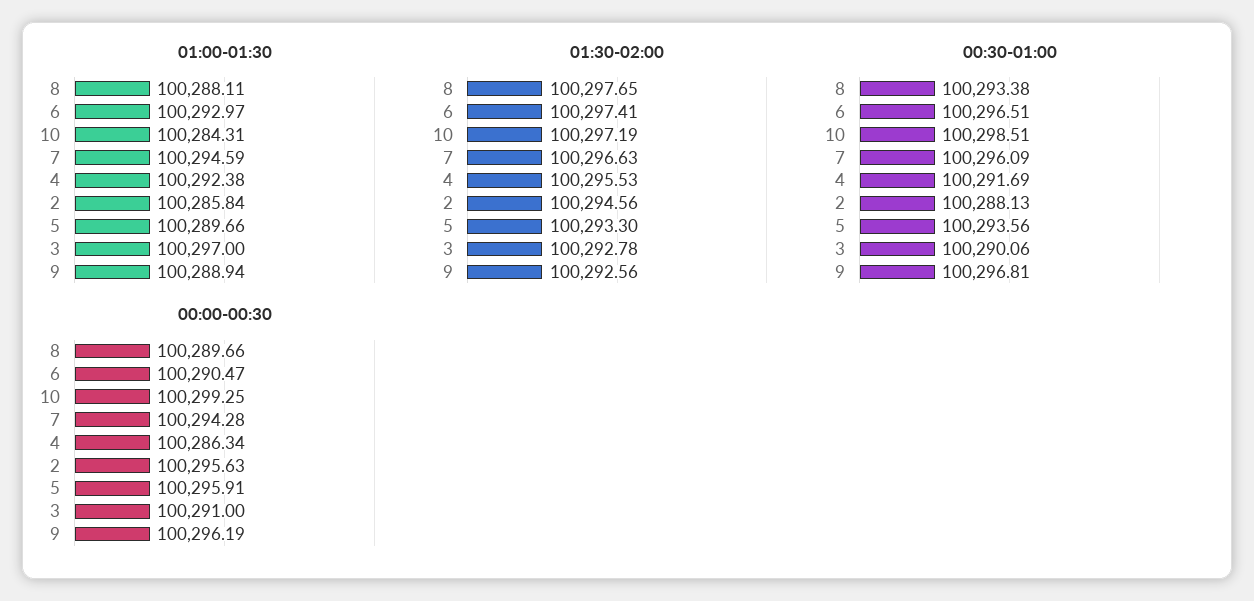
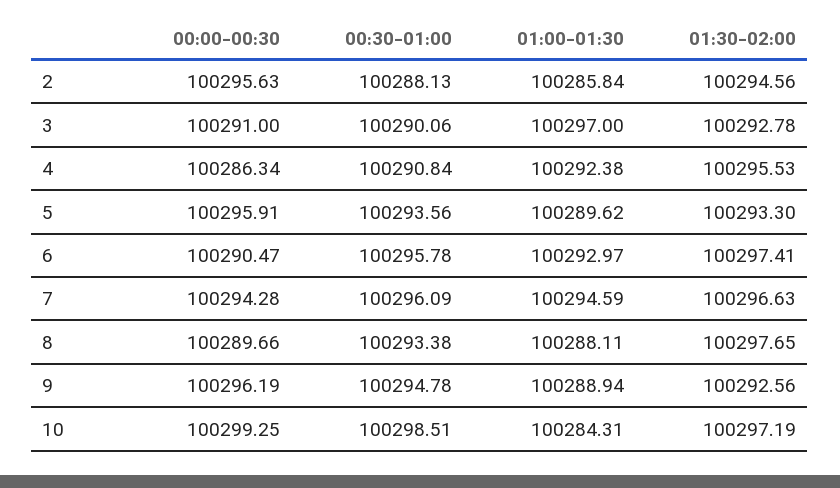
  {
    "01:00-01:30": {
      "8": 100288.11,
      "6": 100292.97,
      "10": 100284.31,
      "7": 100294.59,
      "4": 100292.38,
      "2": 100285.84,
-     "5": 100289.66,
+     "5": 100289.62,
      "3": 100297,
      "9": 100288.94
    },
    "01:30-02:00": {
      "8": 100297.65,
      "6": 100297.41,
      "10": 100297.19,
      "7": 100296.63,
      "4": 100295.53,
      "2": 100294.56,
      "5": 100293.3,
      "3": 100292.78,
      "9": 100292.56
    },
    "00:30-01:00": {
      "8": 100293.38,
-     "6": 100296.51,
+     "6": 100295.78,
      "10": 100298.51,
      "7": 100296.09,
-     "4": 100291.69,
+     "4": 100290.84,
      "2": 100288.13,
      "5": 100293.56,
      "3": 100290.06,
-     "9": 100296.81
+     "9": 100294.78
    },
    "00:00-00:30": {
      "8": 100289.66,
      "6": 100290.47,
      "10": 100299.25,
      "7": 100294.28,
      "4": 100286.34,
      "2": 100295.63,
      "5": 100295.91,
      "3": 100291,
      "9": 100296.19
    }
  }

